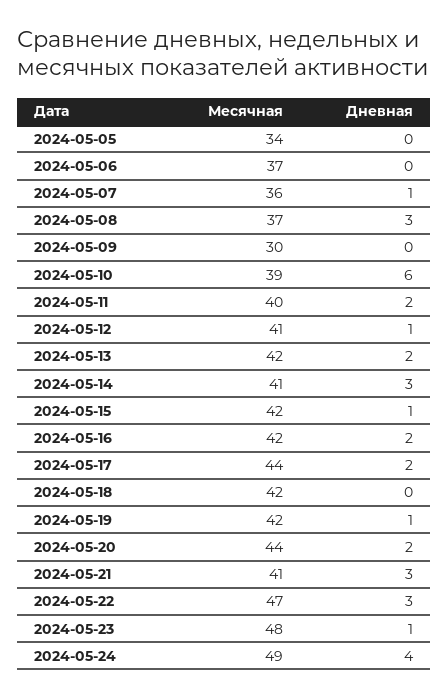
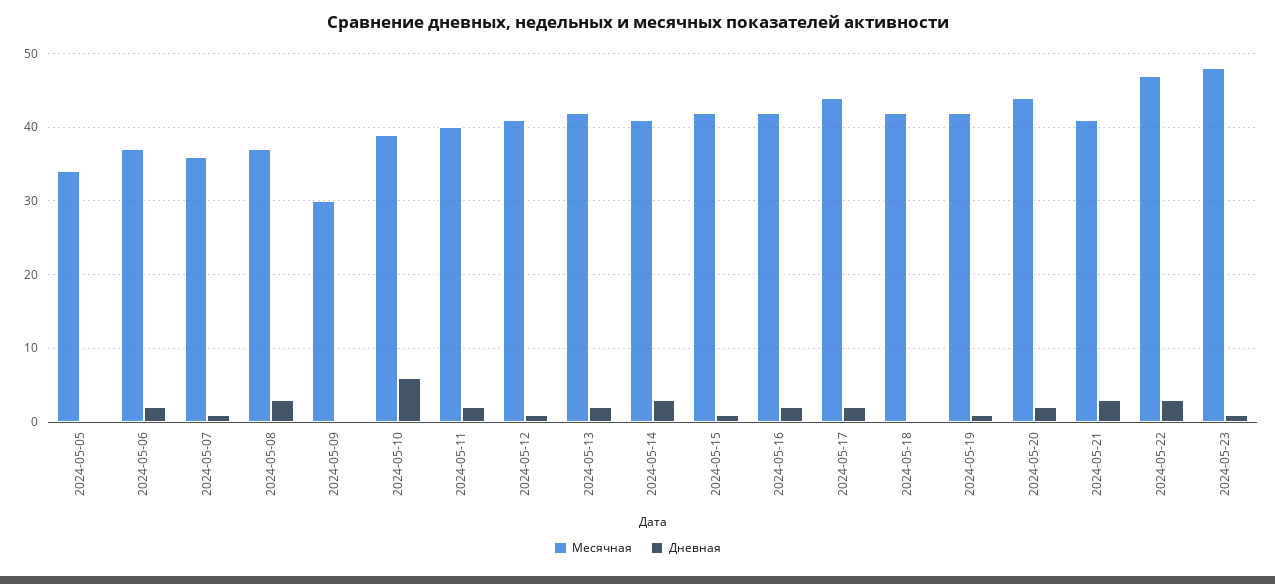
  {
    "Месячная": {
      "2024-05-05": 34,
      "2024-05-06": 37,
      "2024-05-07": 36,
      "2024-05-08": 37,
      "2024-05-09": 30,
      "2024-05-10": 39,
      "2024-05-11": 40,
      "2024-05-12": 41,
      "2024-05-13": 42,
      "2024-05-14": 41,
      "2024-05-15": 42,
      "2024-05-16": 42,
      "2024-05-17": 44,
      "2024-05-18": 42,
      "2024-05-19": 42,
      "2024-05-20": 44,
      "2024-05-21": 41,
      "2024-05-22": 47,
-     "2024-05-23": 48,
+     "2024-05-23": 48
-     "2024-05-24": 49
    },
    "Дневная": {
      "2024-05-05": 0,
-     "2024-05-06": 0,
+     "2024-05-06": 2,
      "2024-05-07": 1,
      "2024-05-08": 3,
      "2024-05-09": 0,
      "2024-05-10": 6,
      "2024-05-11": 2,
      "2024-05-12": 1,
      "2024-05-13": 2,
      "2024-05-14": 3,
      "2024-05-15": 1,
      "2024-05-16": 2,
      "2024-05-17": 2,
      "2024-05-18": 0,
      "2024-05-19": 1,
      "2024-05-20": 2,
      "2024-05-21": 3,
      "2024-05-22": 3,
-     "2024-05-23": 1,
+     "2024-05-23": 1
-     "2024-05-24": 4
    }
  }

